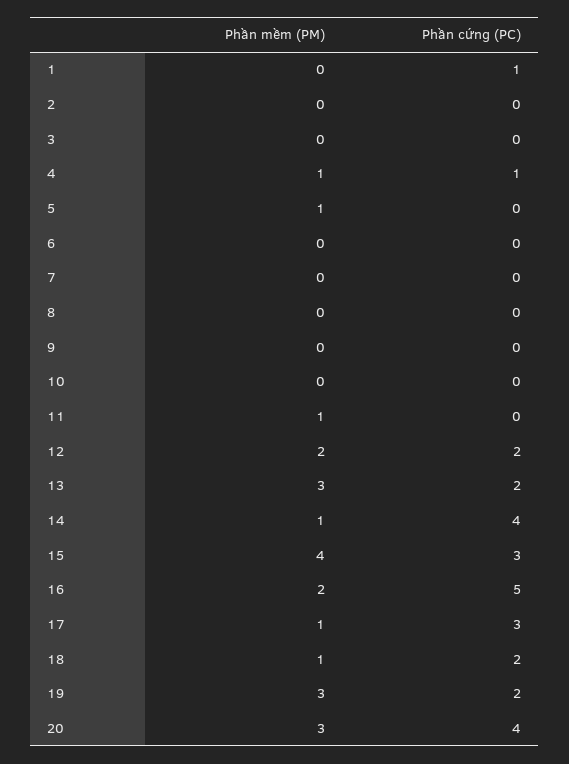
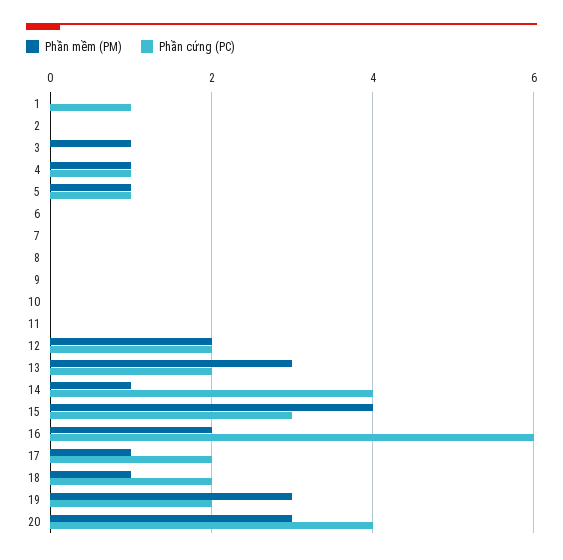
  {
    "Phần mềm (PM)": {
      "1": 0,
      "2": 0,
-     "3": 0,
+     "3": 1,
      "4": 1,
      "5": 1,
      "6": 0,
      "7": 0,
      "8": 0,
      "9": 0,
      "10": 0,
-     "11": 1,
+     "11": 0,
      "12": 2,
      "13": 3,
      "14": 1,
      "15": 4,
      "16": 2,
      "17": 1,
      "18": 1,
      "19": 3,
      "20": 3
    },
    "Phần cứng (PC)": {
      "1": 1,
      "2": 0,
      "3": 0,
      "4": 1,
-     "5": 0,
+     "5": 1,
      "6": 0,
      "7": 0,
      "8": 0,
      "9": 0,
      "10": 0,
      "11": 0,
      "12": 2,
      "13": 2,
      "14": 4,
      "15": 3,
-     "16": 5,
+     "16": 6,
-     "17": 3,
+     "17": 2,
      "18": 2,
      "19": 2,
      "20": 4
    }
  }

